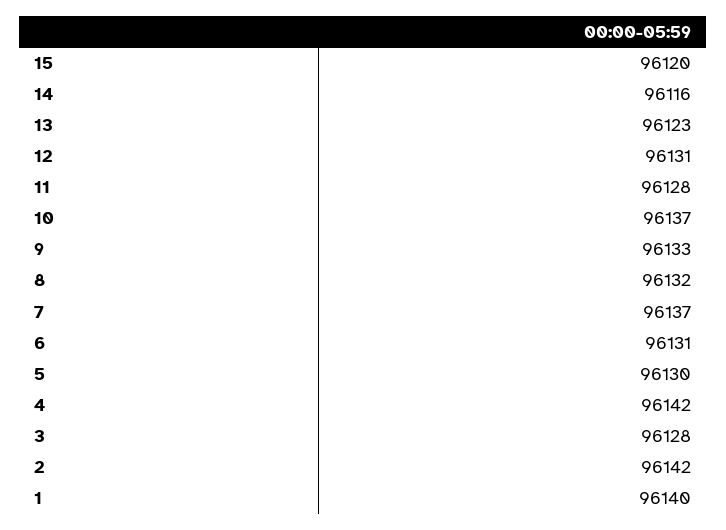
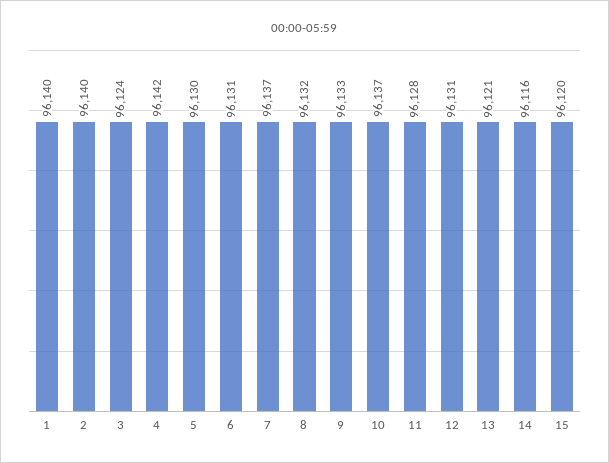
  {
    "15": 96120,
    "14": 96116,
-   "13": 96123,
+   "13": 96121,
    "12": 96131,
    "11": 96128,
    "10": 96137,
    "9": 96133,
    "8": 96132,
    "7": 96137,
    "6": 96131,
    "5": 96130,
    "4": 96142,
-   "3": 96128,
+   "3": 96124,
-   "2": 96142,
+   "2": 96140,
    "1": 96140
  }

